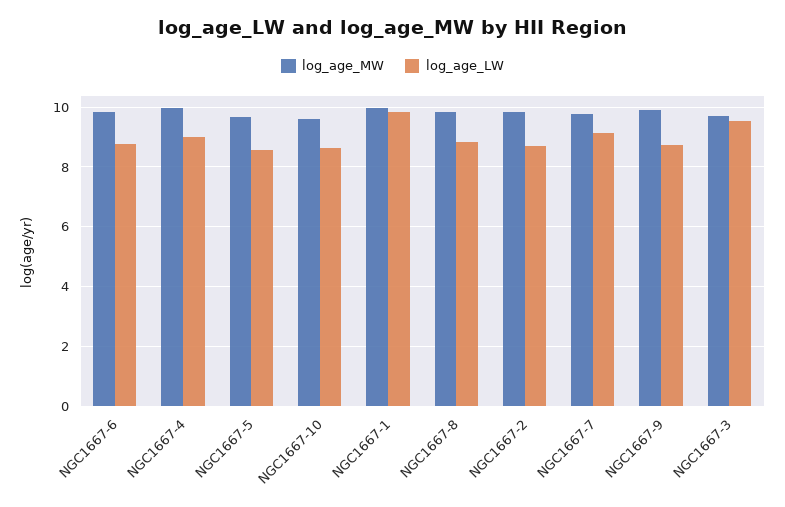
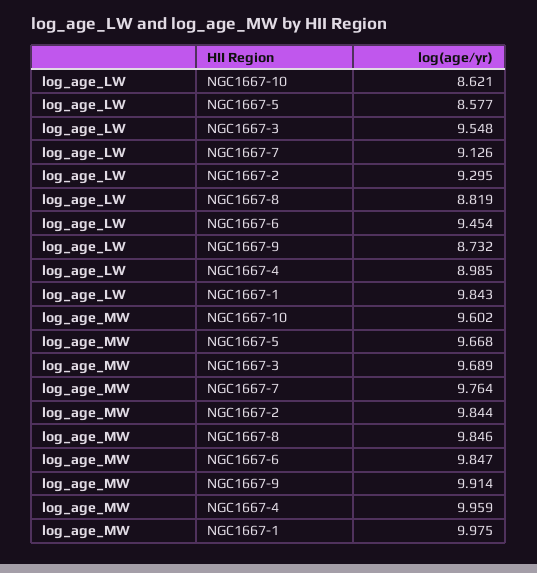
  {
    "log_age_MW": {
      "NGC1667-6": 9.847,
      "NGC1667-4": 9.959,
      "NGC1667-5": 9.668,
      "NGC1667-10": 9.602,
      "NGC1667-1": 9.975,
      "NGC1667-8": 9.846,
      "NGC1667-2": 9.844,
      "NGC1667-7": 9.764,
      "NGC1667-9": 9.914,
      "NGC1667-3": 9.689
    },
    "log_age_LW": {
-     "NGC1667-6": 8.75,
+     "NGC1667-6": 9.454,
      "NGC1667-4": 8.985,
      "NGC1667-5": 8.577,
      "NGC1667-10": 8.621,
      "NGC1667-1": 9.843,
      "NGC1667-8": 8.819,
-     "NGC1667-2": 8.75,
+     "NGC1667-2": 9.295,
      "NGC1667-7": 9.126,
      "NGC1667-9": 8.732,
      "NGC1667-3": 9.548
    }
  }

